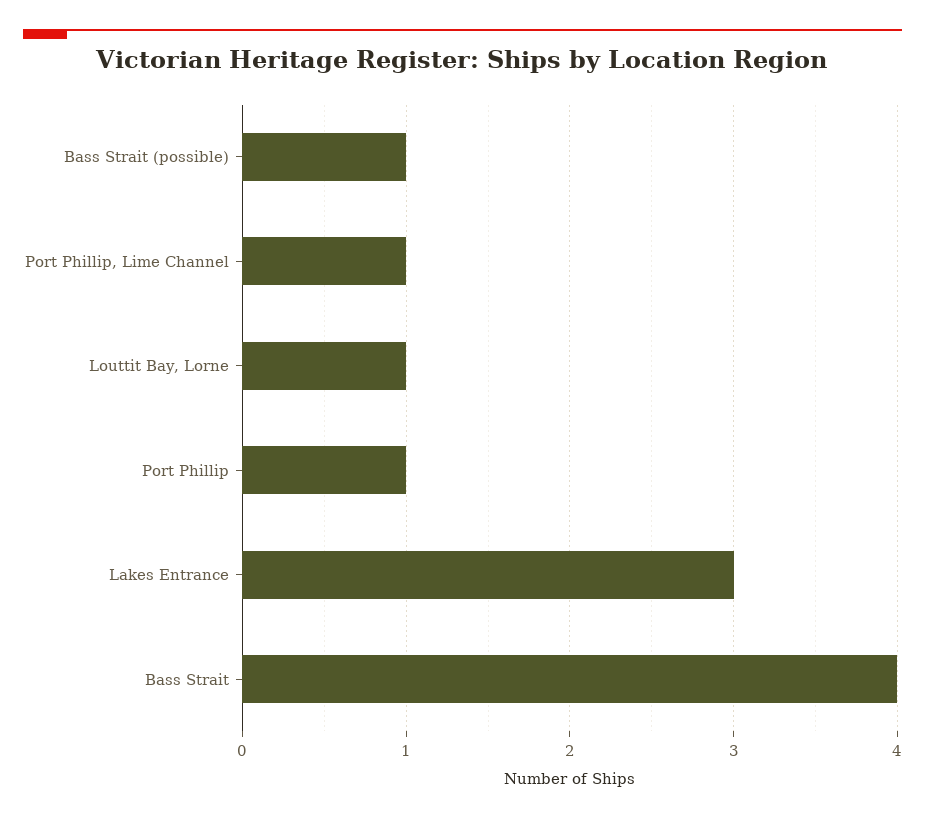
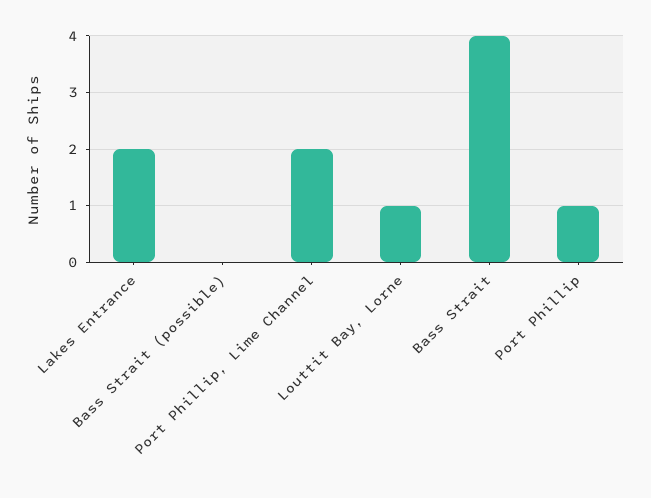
  {
-   "Bass Strait (possible)": 1,
+   "Bass Strait (possible)": 0,
-   "Port Phillip, Lime Channel": 1,
+   "Port Phillip, Lime Channel": 2,
    "Louttit Bay, Lorne": 1,
    "Port Phillip": 1,
-   "Lakes Entrance": 3,
+   "Lakes Entrance": 2,
    "Bass Strait": 4
  }

